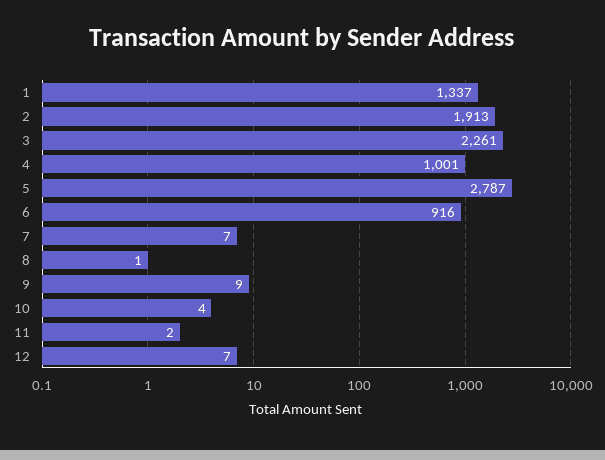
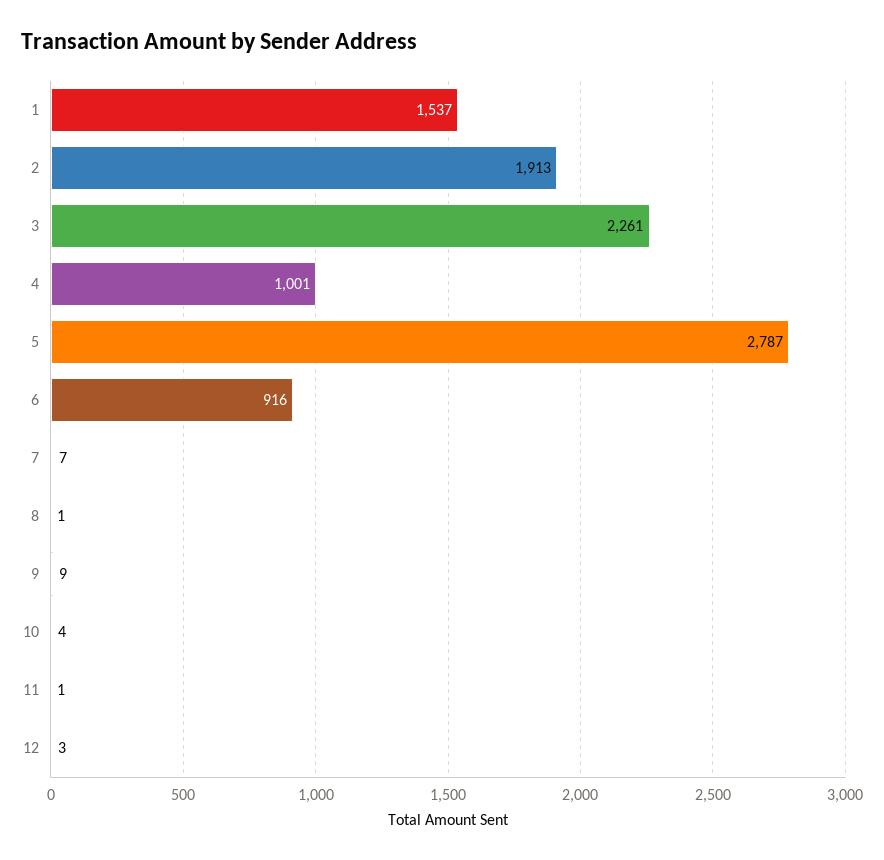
  {
-   "1": 1337,
+   "1": 1537,
    "2": 1913,
    "3": 2261,
    "4": 1001,
    "5": 2787,
    "6": 916,
    "7": 7,
    "8": 1,
    "9": 9,
    "10": 4,
-   "11": 2,
+   "11": 1,
-   "12": 7
+   "12": 3
  }

